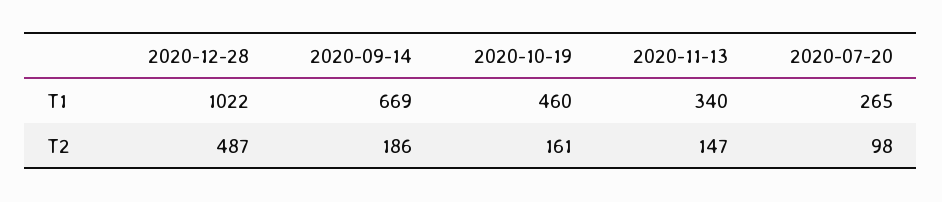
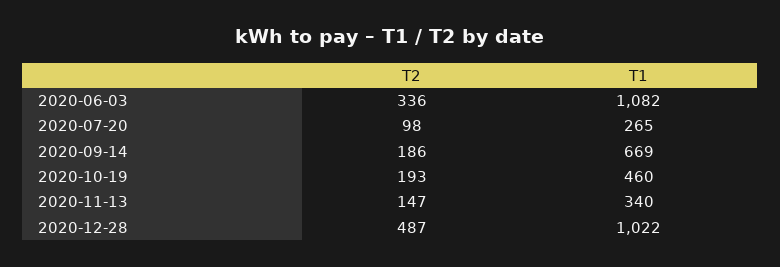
  {
    "2020-12-28": {
      "T1": 1022,
      "T2": 487
    },
    "2020-09-14": {
      "T1": 669,
      "T2": 186
    },
    "2020-10-19": {
      "T1": 460,
-     "T2": 161
+     "T2": 193
    },
    "2020-11-13": {
      "T1": 340,
      "T2": 147
    },
    "2020-07-20": {
      "T1": 265,
      "T2": 98
-   }
+   },
+   "2020-06-03": {
+     "T2": 336,
+     "T1": 1082
+   }
  }

